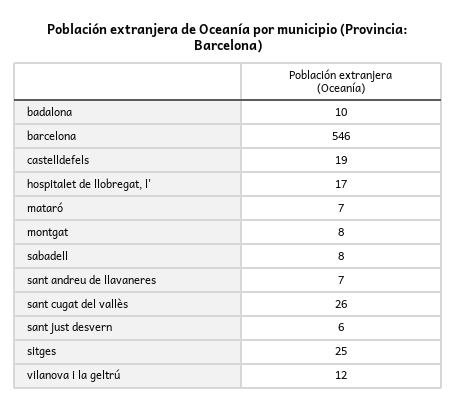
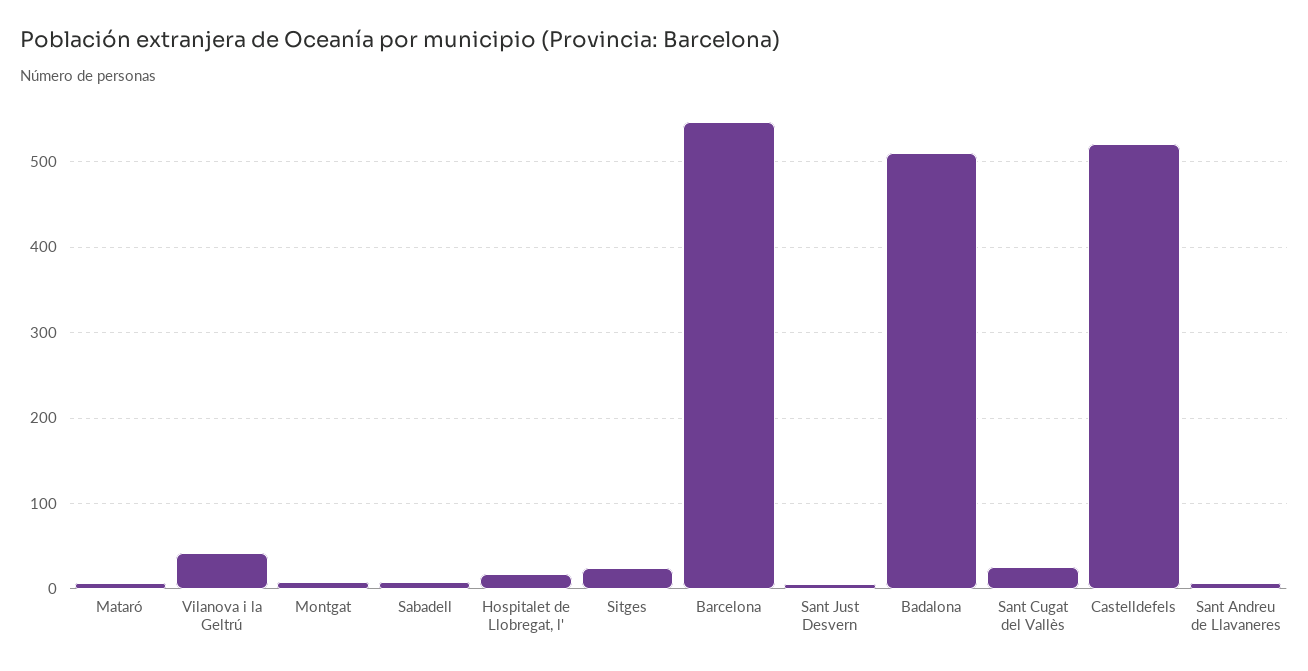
  {
-   "badalona": 10,
+   "badalona": 510,
    "barcelona": 546,
-   "castelldefels": 19,
+   "castelldefels": 520,
    "hospitalet de llobregat, l'": 17,
    "mataró": 7,
    "montgat": 8,
    "sabadell": 8,
    "sant andreu de llavaneres": 7,
    "sant cugat del vallès": 26,
    "sant just desvern": 6,
    "sitges": 25,
-   "vilanova i la geltrú": 12
+   "vilanova i la geltrú": 40
  }

